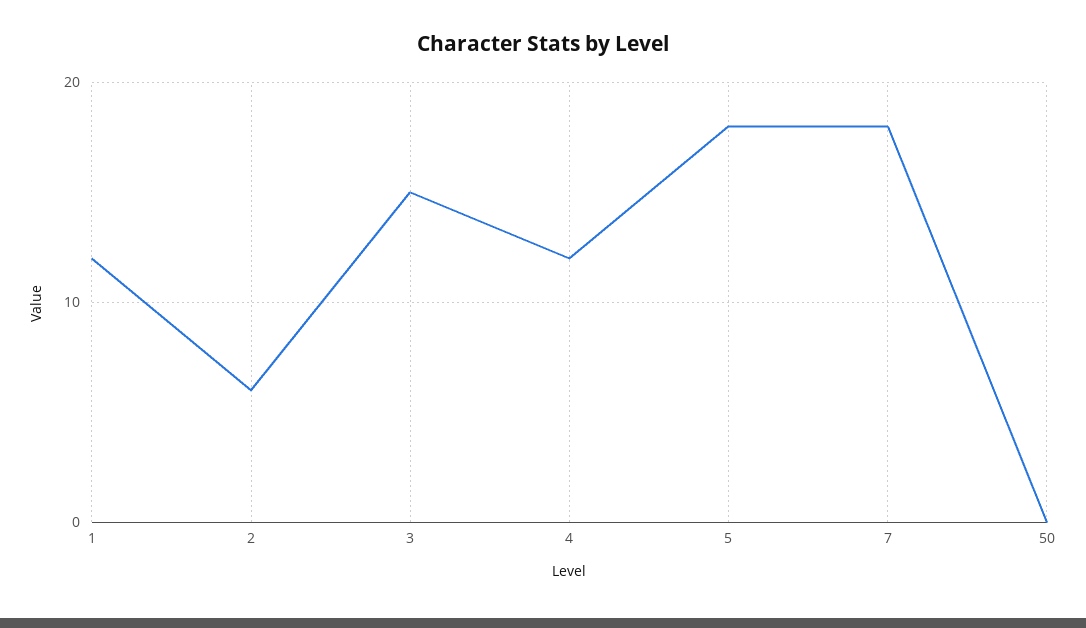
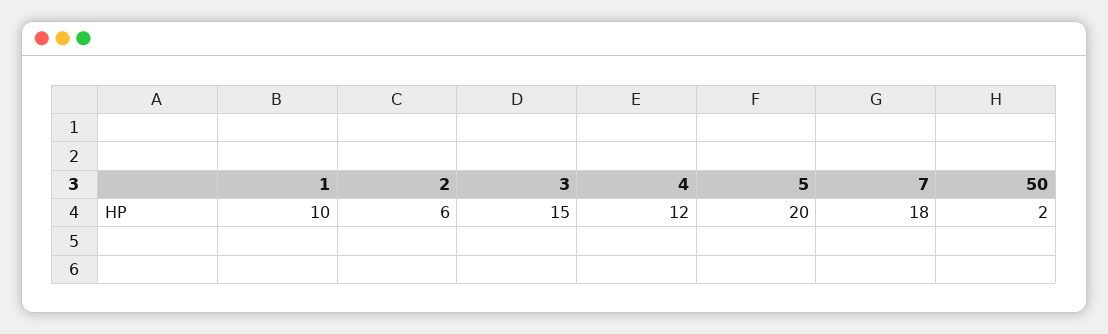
  {
-   "1": 12,
+   "1": 10,
    "2": 6,
    "3": 15,
    "4": 12,
-   "5": 18,
+   "5": 20,
    "7": 18,
-   "50": 0
+   "50": 2
  }

